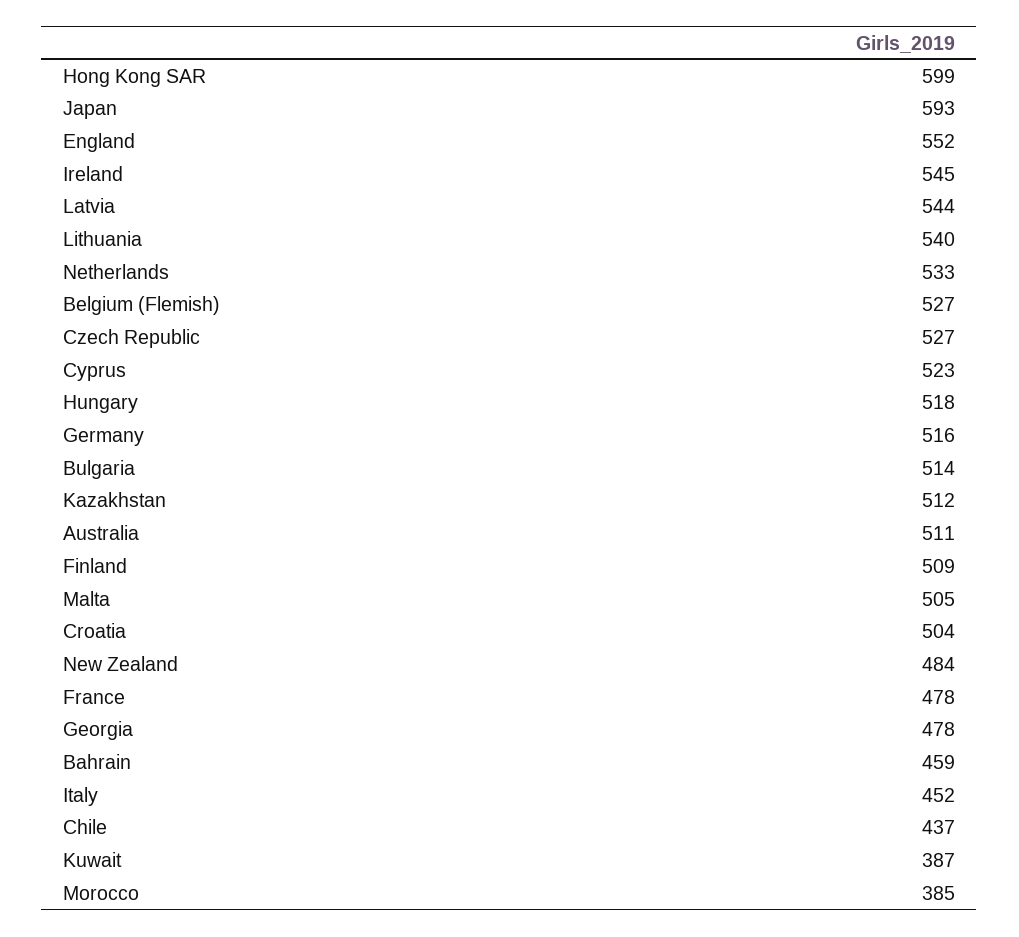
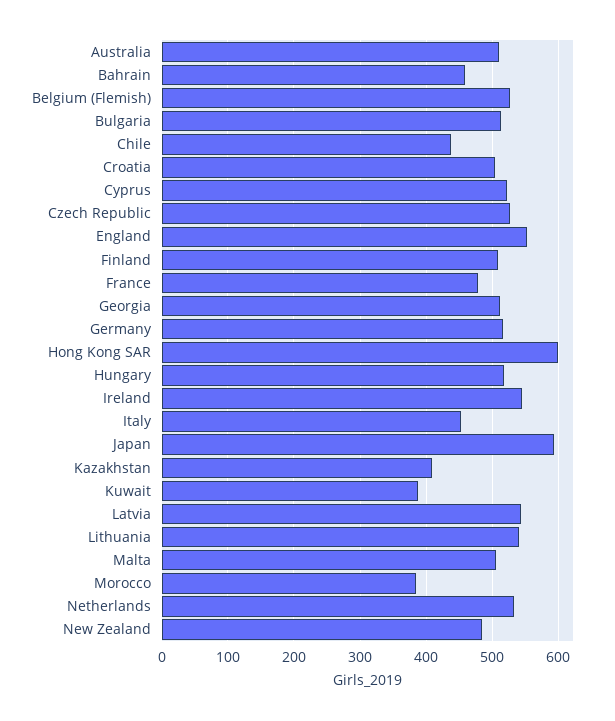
  {
    "Hong Kong SAR": 599,
    "Japan": 593,
    "England": 552,
    "Ireland": 545,
    "Latvia": 544,
    "Lithuania": 540,
    "Netherlands": 533,
    "Belgium (Flemish)": 527,
    "Czech Republic": 527,
    "Cyprus": 523,
    "Hungary": 518,
    "Germany": 516,
    "Bulgaria": 514,
-   "Kazakhstan": 512,
+   "Kazakhstan": 410,
    "Australia": 511,
    "Finland": 509,
    "Malta": 505,
    "Croatia": 504,
    "New Zealand": 484,
    "France": 478,
-   "Georgia": 478,
+   "Georgia": 510,
    "Bahrain": 459,
    "Italy": 452,
    "Chile": 437,
    "Kuwait": 387,
    "Morocco": 385
  }

